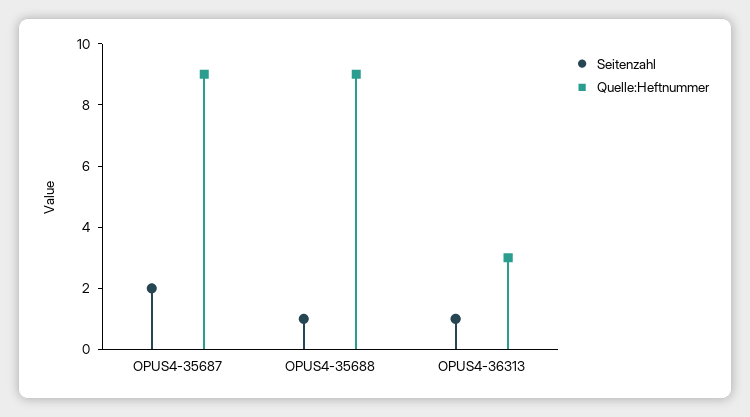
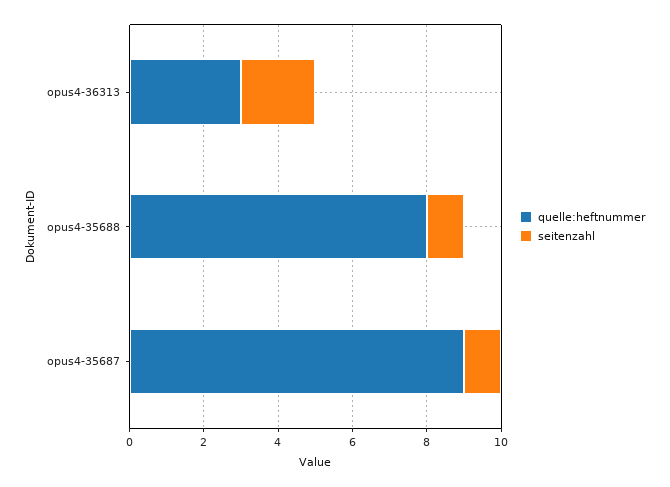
  {
    "Seitenzahl": {
-     "OPUS4-35687": 2,
+     "OPUS4-35687": 1,
      "OPUS4-35688": 1,
-     "OPUS4-36313": 1
+     "OPUS4-36313": 2
    },
    "Quelle:Heftnummer": {
      "OPUS4-35687": 9,
-     "OPUS4-35688": 9,
+     "OPUS4-35688": 8,
      "OPUS4-36313": 3
    }
  }

